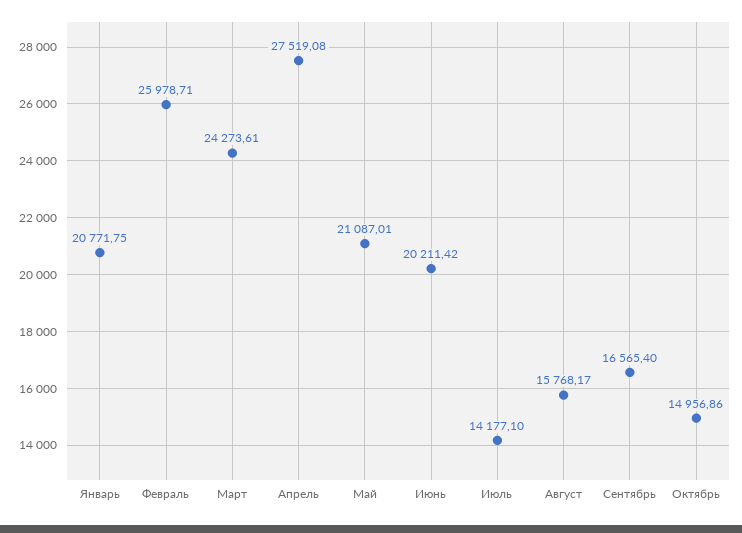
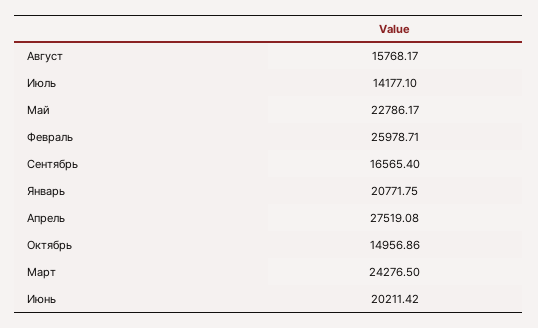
  {
    "Январь": 20771.75,
    "Февраль": 25978.71,
-   "Март": 24273.61,
+   "Март": 24276.5,
    "Апрель": 27519.08,
-   "Май": 21087.01,
+   "Май": 22786.17,
    "Июнь": 20211.42,
    "Июль": 14177.1,
    "Август": 15768.17,
    "Сентябрь": 16565.4,
    "Октябрь": 14956.86
  }

